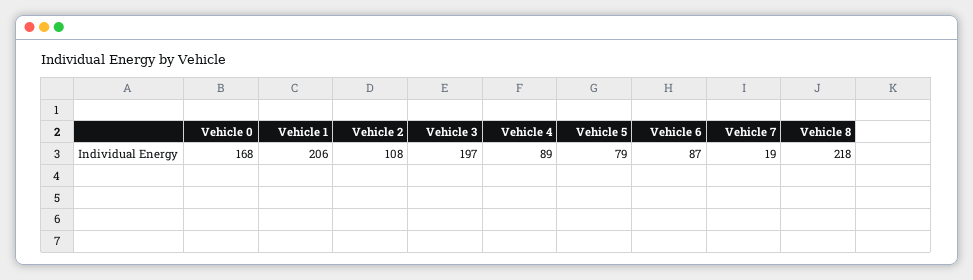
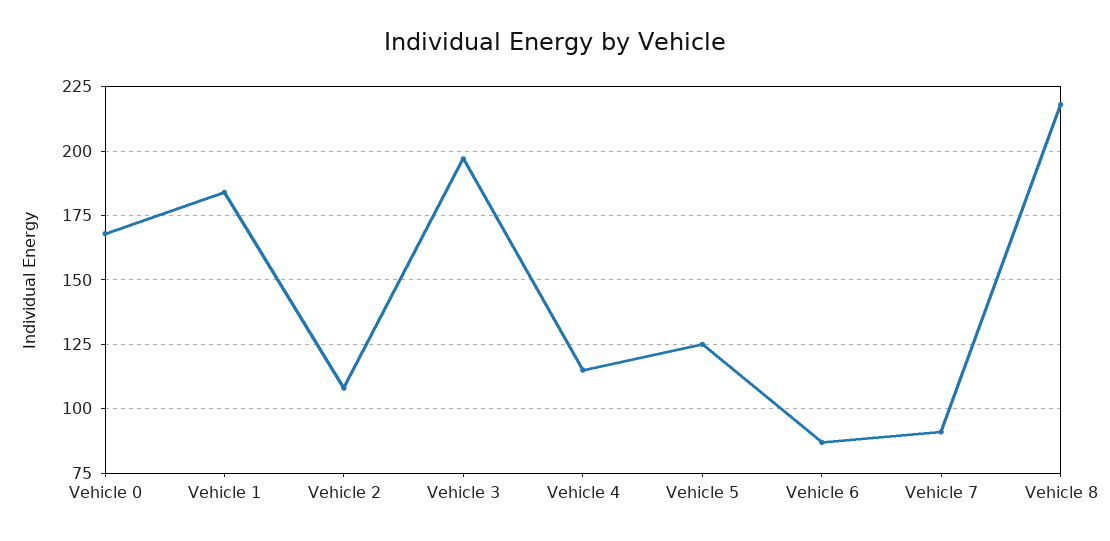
  {
    "Vehicle 0": 168,
-   "Vehicle 1": 206,
+   "Vehicle 1": 185,
    "Vehicle 2": 108,
    "Vehicle 3": 197,
-   "Vehicle 4": 89,
+   "Vehicle 4": 115,
-   "Vehicle 5": 79,
+   "Vehicle 5": 125,
    "Vehicle 6": 87,
-   "Vehicle 7": 19,
+   "Vehicle 7": 90,
    "Vehicle 8": 218
  }

